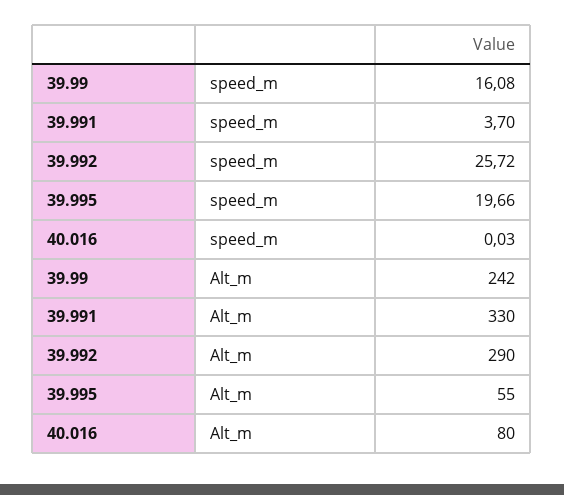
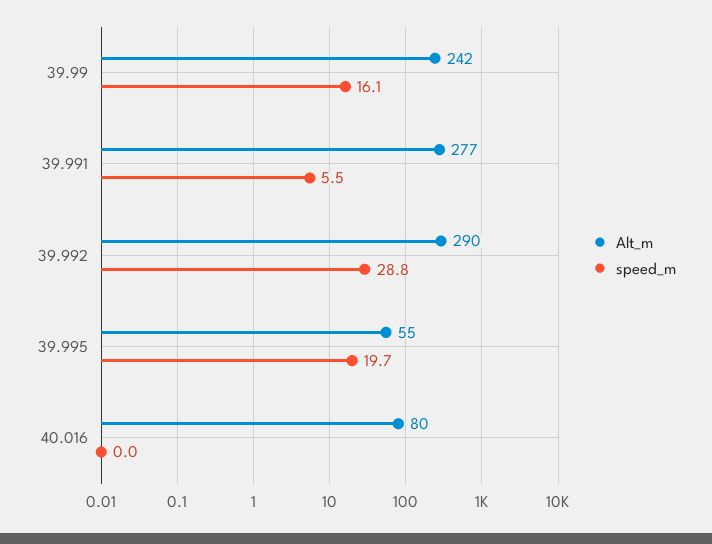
  {
    "speed_m": {
      "39.99": 16.08,
-     "39.991": 3.7,
+     "39.991": 5.5,
-     "39.992": 25.72,
+     "39.992": 28.8,
      "39.995": 19.66,
      "40.016": 0.03
    },
    "Alt_m": {
      "39.99": 242,
-     "39.991": 330,
+     "39.991": 277,
      "39.992": 290,
      "39.995": 55,
      "40.016": 80
    }
  }

